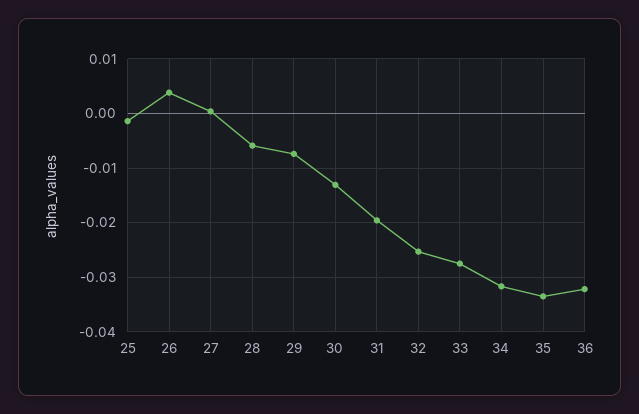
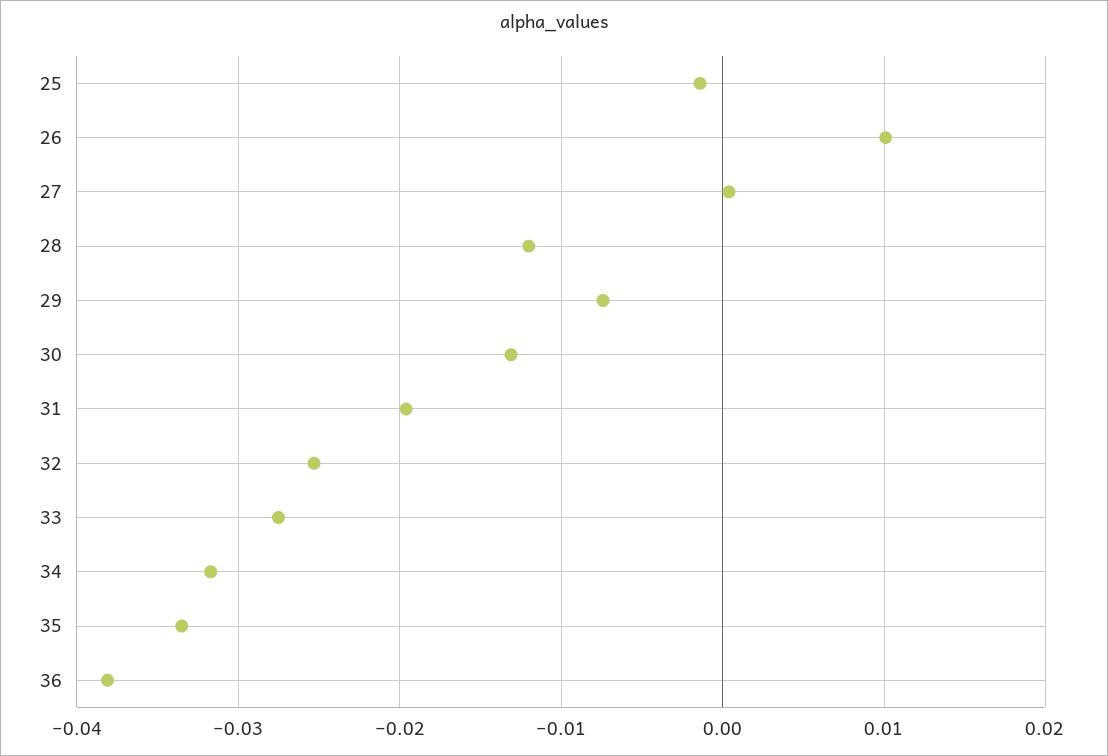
  {
    "25": -0.001,
-   "26": 0.004,
+   "26": 0.01,
    "27": 0,
-   "28": -0.006,
+   "28": -0.012,
    "29": -0.007,
    "30": -0.013,
    "31": -0.02,
    "32": -0.025,
    "33": -0.028,
    "34": -0.032,
    "35": -0.034,
-   "36": -0.032
+   "36": -0.038
  }

